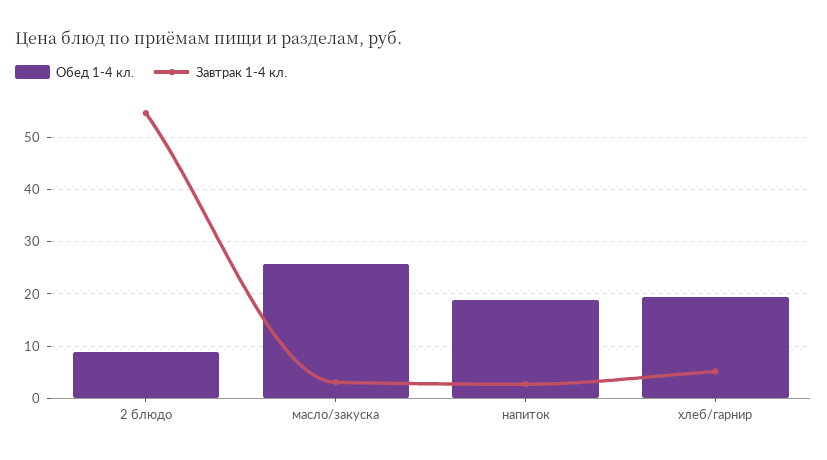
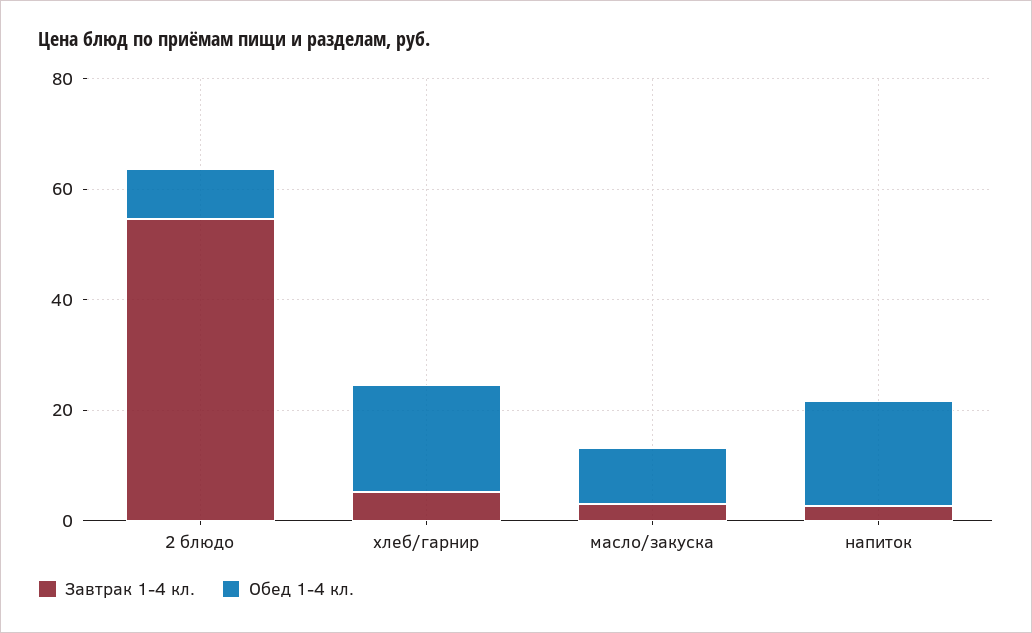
  {
    "Обед 1-4 кл.": {
      "2 блюдо": 8,
-     "масло/закуска": 26,
+     "масло/закуска": 10,
      "напиток": 18,
      "хлеб/гарнир": 20
    },
    "Завтрак 1-4 кл.": {
      "2 блюдо": 54,
      "масло/закуска": 4,
      "напиток": 2,
      "хлеб/гарнир": 6
    }
  }

